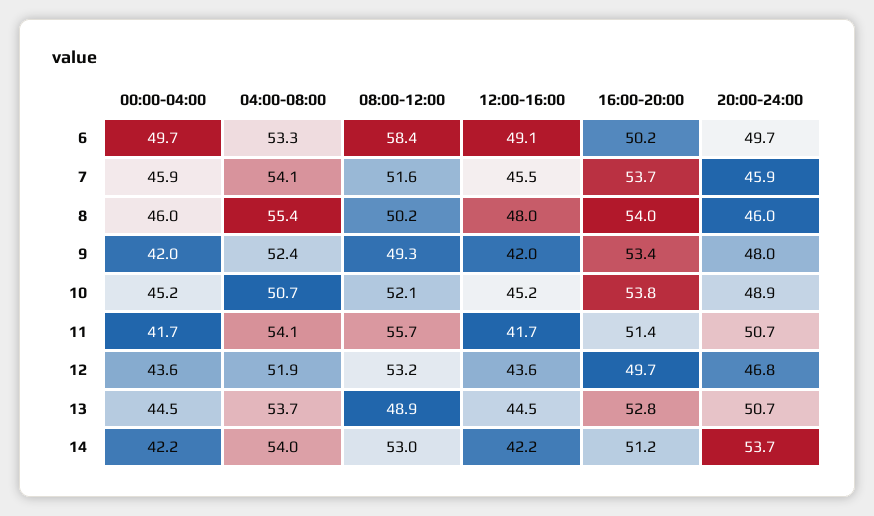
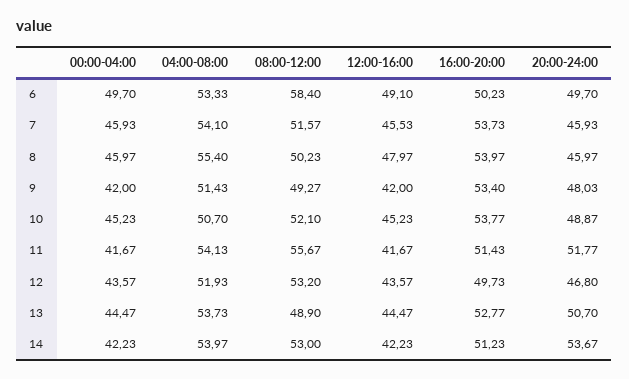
  {
    "00:00-04:00": {
      "6": 49.7,
      "7": 45.93,
      "8": 45.97,
      "9": 42,
      "10": 45.23,
      "11": 41.67,
      "12": 43.57,
      "13": 44.47,
      "14": 42.23
    },
    "04:00-08:00": {
      "6": 53.33,
      "7": 54.1,
      "8": 55.4,
-     "9": 52.4,
+     "9": 51.43,
      "10": 50.7,
      "11": 54.13,
      "12": 51.93,
      "13": 53.73,
      "14": 53.97
    },
    "08:00-12:00": {
      "6": 58.4,
      "7": 51.57,
      "8": 50.23,
      "9": 49.27,
      "10": 52.1,
      "11": 55.67,
      "12": 53.2,
      "13": 48.9,
      "14": 53
    },
    "12:00-16:00": {
      "6": 49.1,
      "7": 45.53,
      "8": 47.97,
      "9": 42,
      "10": 45.23,
      "11": 41.67,
      "12": 43.57,
      "13": 44.47,
      "14": 42.23
    },
    "16:00-20:00": {
      "6": 50.23,
      "7": 53.73,
      "8": 53.97,
      "9": 53.4,
      "10": 53.77,
      "11": 51.43,
      "12": 49.73,
      "13": 52.77,
      "14": 51.23
    },
    "20:00-24:00": {
      "6": 49.7,
      "7": 45.93,
      "8": 45.97,
      "9": 48.03,
      "10": 48.87,
-     "11": 50.7,
+     "11": 51.77,
      "12": 46.8,
      "13": 50.7,
      "14": 53.67
    }
  }

